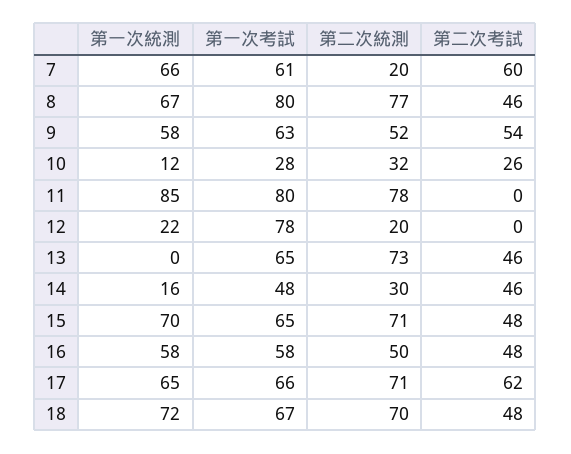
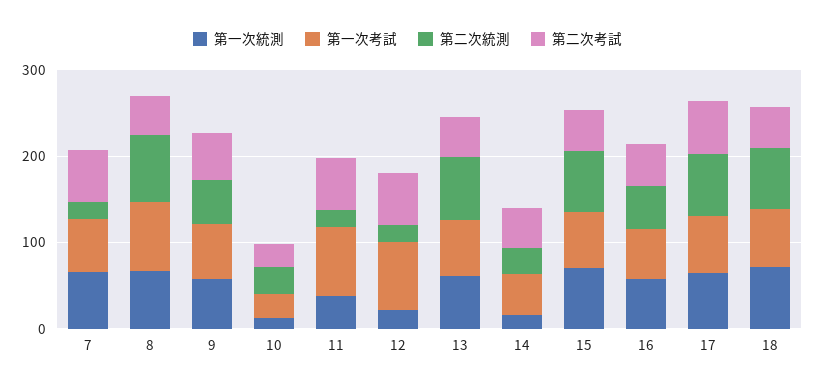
  {
    "第一次統測": {
      "7": 66,
      "8": 67,
      "9": 58,
      "10": 12,
-     "11": 85,
+     "11": 40,
      "12": 22,
-     "13": 0,
+     "13": 60,
      "14": 16,
      "15": 70,
      "16": 58,
      "17": 65,
      "18": 72
    },
    "第一次考試": {
      "7": 61,
      "8": 80,
      "9": 63,
      "10": 28,
      "11": 80,
      "12": 78,
      "13": 65,
      "14": 48,
      "15": 65,
      "16": 58,
      "17": 66,
      "18": 67
    },
    "第二次統測": {
      "7": 20,
      "8": 77,
      "9": 52,
      "10": 32,
-     "11": 78,
+     "11": 20,
      "12": 20,
      "13": 73,
      "14": 30,
      "15": 71,
      "16": 50,
      "17": 71,
      "18": 70
    },
    "第二次考試": {
      "7": 60,
      "8": 46,
      "9": 54,
      "10": 26,
-     "11": 0,
+     "11": 60,
-     "12": 0,
+     "12": 60,
      "13": 46,
      "14": 46,
      "15": 48,
      "16": 48,
      "17": 62,
      "18": 48
    }
  }

